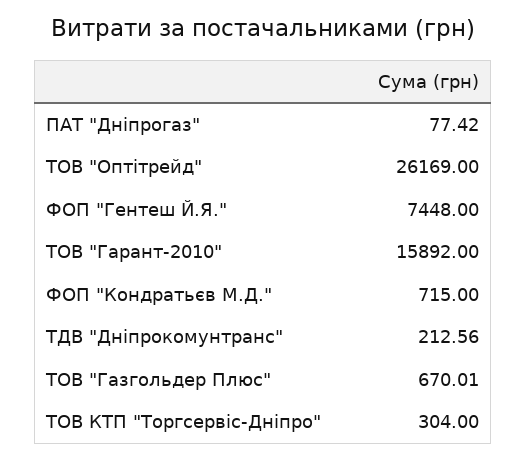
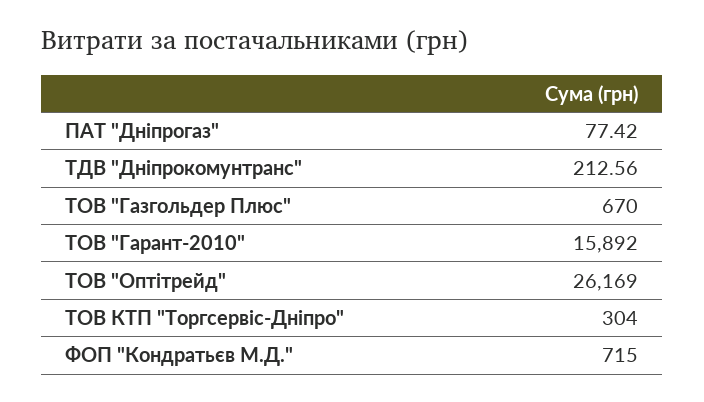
  {
    "ПАТ \"Дніпрогаз\"": 77.42,
    "ТОВ \"Оптітрейд\"": 26169,
-   "ФОП \"Гентеш Й.Я.\"": 7448,
    "ТОВ \"Гарант-2010\"": 15892,
    "ФОП \"Кондратьєв М.Д.\"": 715,
    "ТДВ \"Дніпрокомунтранс\"": 212.56,
-   "ТОВ \"Газгольдер Плюс\"": 670.01,
+   "ТОВ \"Газгольдер Плюс\"": 670,
    "ТОВ КТП \"Торгсервіс-Дніпро\"": 304
  }

